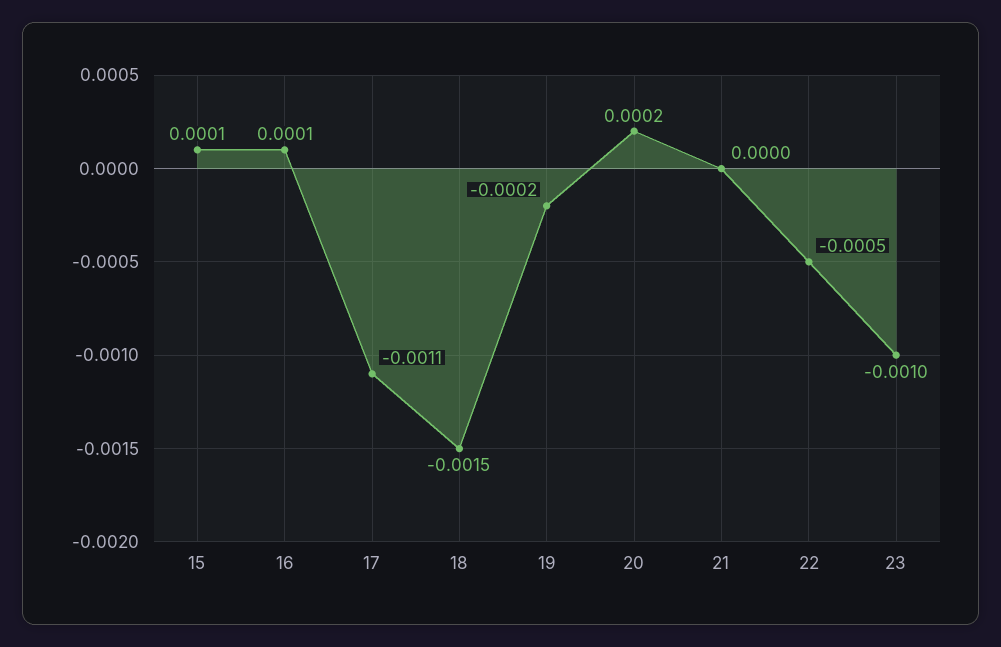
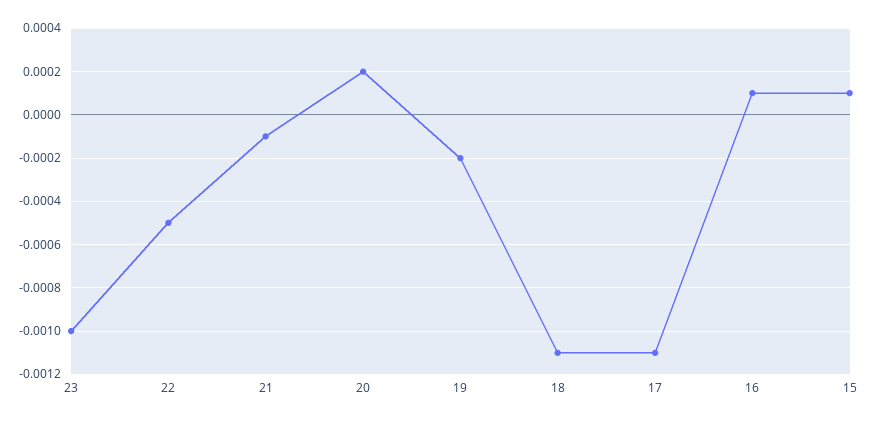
  {
    "15": 0.0001,
    "16": 0.0001,
    "17": -0.0011,
-   "18": -0.0015,
+   "18": -0.0011,
    "19": -0.0002,
    "20": 0.0002,
-   "21": 0,
+   "21": -0.0001,
    "22": -0.0005,
    "23": -0.001
  }

